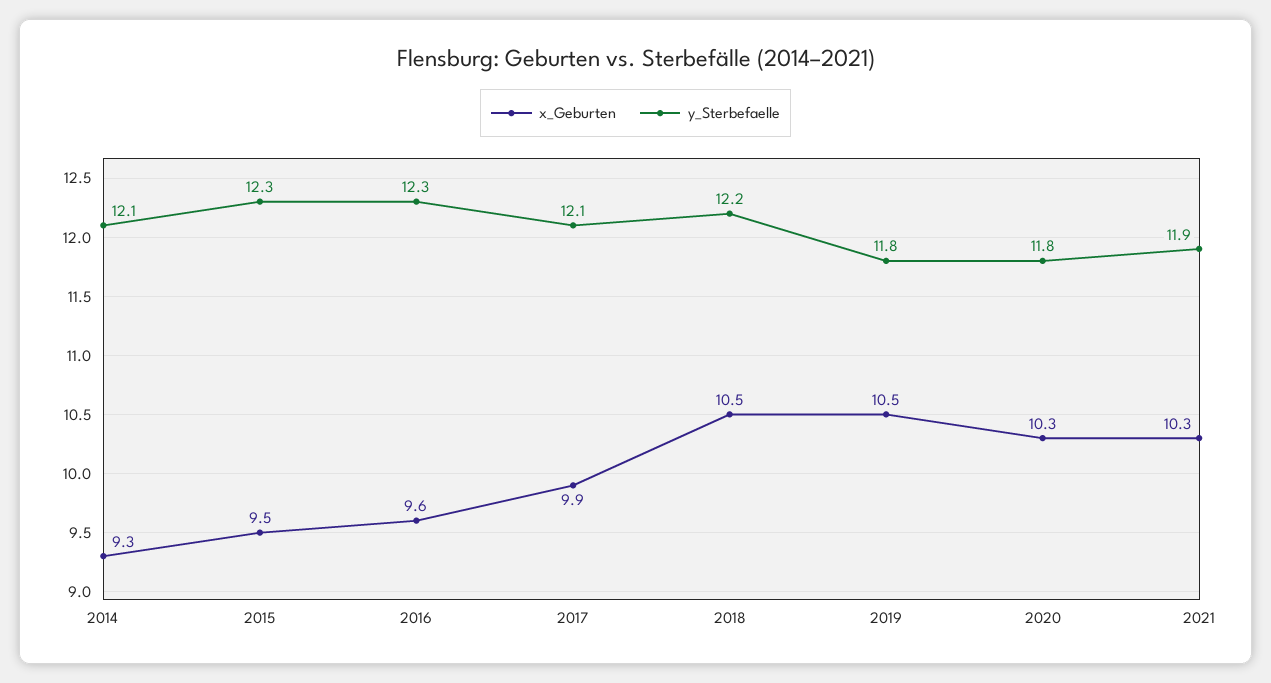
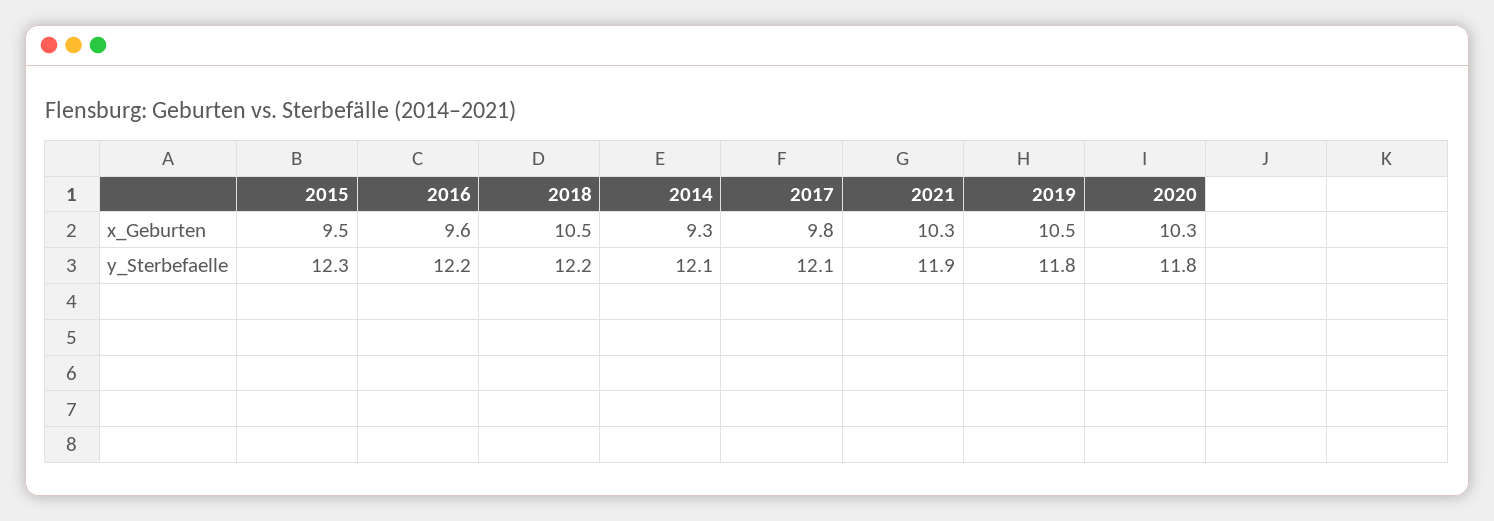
  {
    "x_Geburten": {
      "2014": 9.3,
      "2015": 9.5,
      "2016": 9.6,
-     "2017": 9.9,
+     "2017": 9.8,
      "2018": 10.5,
      "2019": 10.5,
      "2020": 10.3,
      "2021": 10.3
    },
    "y_Sterbefaelle": {
      "2014": 12.1,
      "2015": 12.3,
-     "2016": 12.3,
+     "2016": 12.2,
      "2017": 12.1,
      "2018": 12.2,
      "2019": 11.8,
      "2020": 11.8,
      "2021": 11.9
    }
  }

